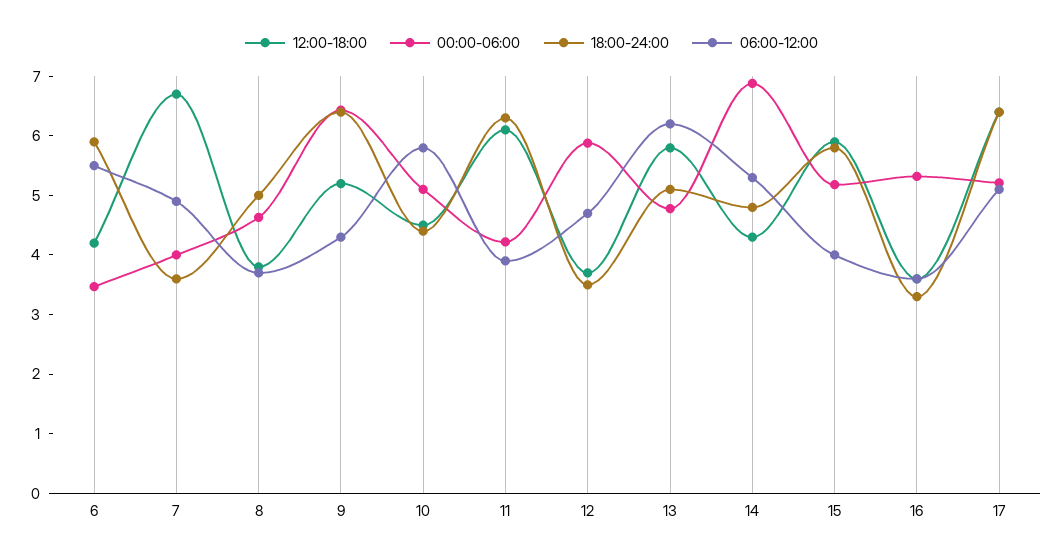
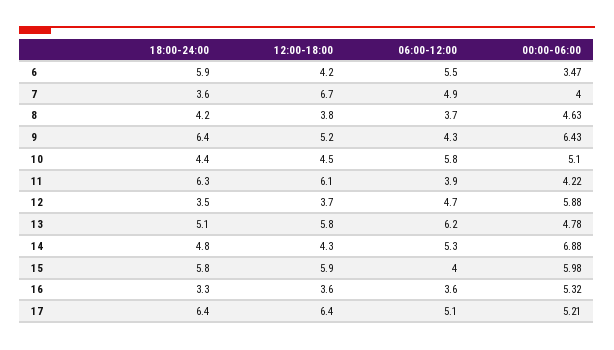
  {
    "12:00-18:00": {
      "6": 4.2,
      "7": 6.7,
      "8": 3.8,
      "9": 5.2,
      "10": 4.5,
      "11": 6.1,
      "12": 3.7,
      "13": 5.8,
      "14": 4.3,
      "15": 5.9,
      "16": 3.6,
      "17": 6.4
    },
    "00:00-06:00": {
      "6": 3.47,
      "7": 4,
      "8": 4.63,
      "9": 6.43,
      "10": 5.1,
      "11": 4.22,
      "12": 5.88,
      "13": 4.78,
      "14": 6.88,
-     "15": 5.2,
+     "15": 5.98,
      "16": 5.32,
      "17": 5.21
    },
    "18:00-24:00": {
      "6": 5.9,
      "7": 3.6,
-     "8": 5,
+     "8": 4.2,
      "9": 6.4,
      "10": 4.4,
      "11": 6.3,
      "12": 3.5,
      "13": 5.1,
      "14": 4.8,
      "15": 5.8,
      "16": 3.3,
      "17": 6.4
    },
    "06:00-12:00": {
      "6": 5.5,
      "7": 4.9,
      "8": 3.7,
      "9": 4.3,
      "10": 5.8,
      "11": 3.9,
      "12": 4.7,
      "13": 6.2,
      "14": 5.3,
      "15": 4,
      "16": 3.6,
      "17": 5.1
    }
  }

